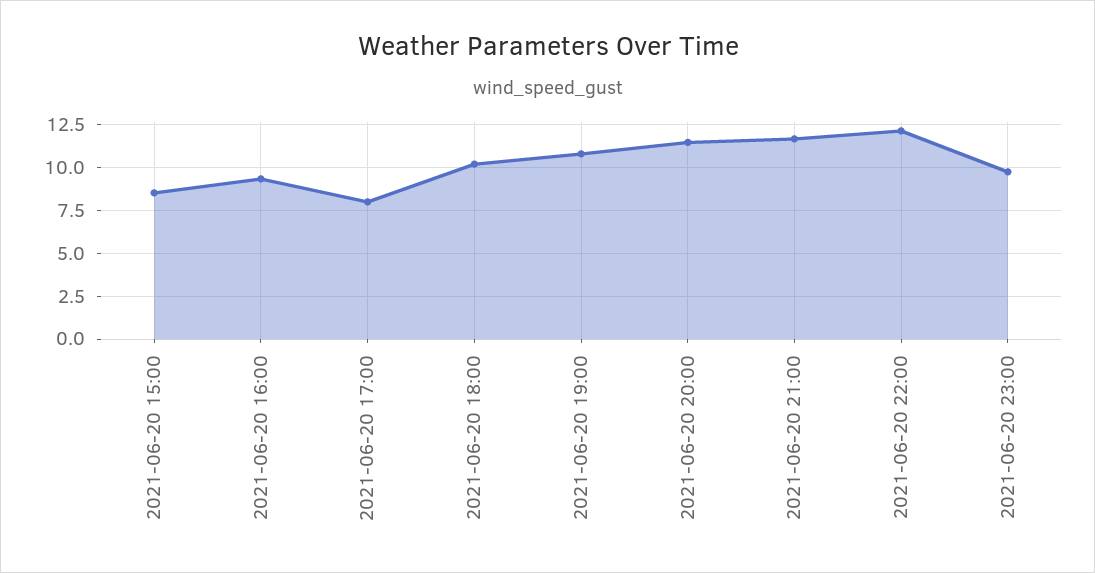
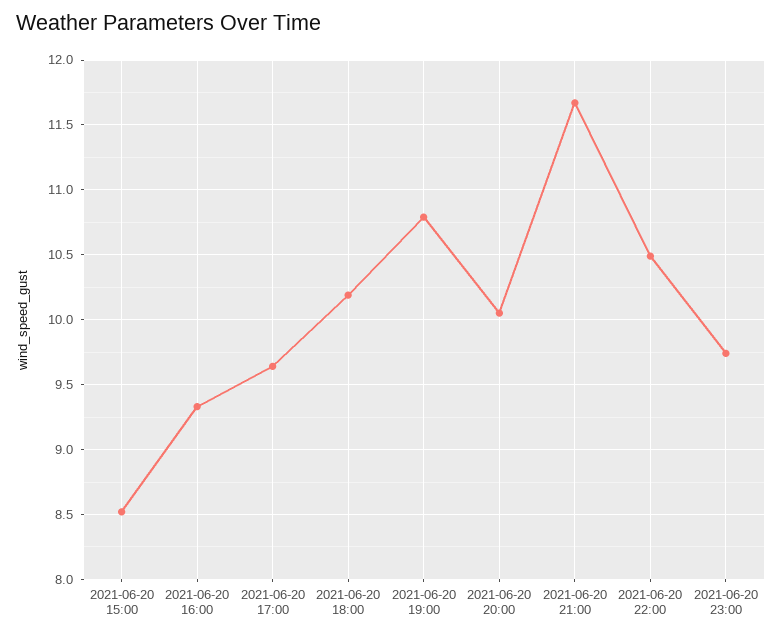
  {
    "2021-06-20 15:00": 8.5,
    "2021-06-20 16:00": 9.35,
-   "2021-06-20 17:00": 8,
+   "2021-06-20 17:00": 9.65,
    "2021-06-20 18:00": 10.2,
    "2021-06-20 19:00": 10.8,
-   "2021-06-20 20:00": 11.5,
+   "2021-06-20 20:00": 10.05,
    "2021-06-20 21:00": 11.65,
-   "2021-06-20 22:00": 12,
+   "2021-06-20 22:00": 10.5,
    "2021-06-20 23:00": 9.75
  }

